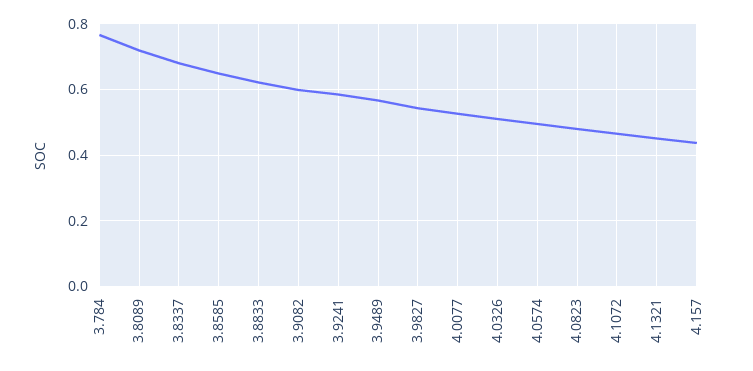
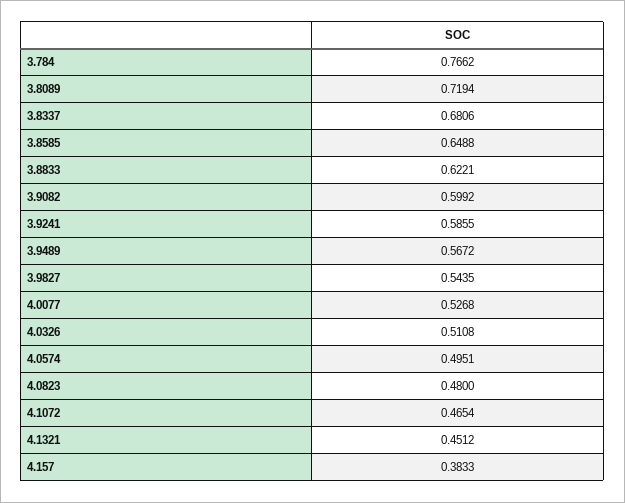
  {
    "3.784": 0.7662,
    "3.8089": 0.7194,
    "3.8337": 0.6806,
    "3.8585": 0.6488,
    "3.8833": 0.6221,
    "3.9082": 0.5992,
    "3.9241": 0.5855,
    "3.9489": 0.5672,
    "3.9827": 0.5435,
    "4.0077": 0.5268,
    "4.0326": 0.5108,
    "4.0574": 0.4951,
    "4.0823": 0.48,
    "4.1072": 0.4654,
    "4.1321": 0.4512,
-   "4.157": 0.44
+   "4.157": 0.3833
  }

